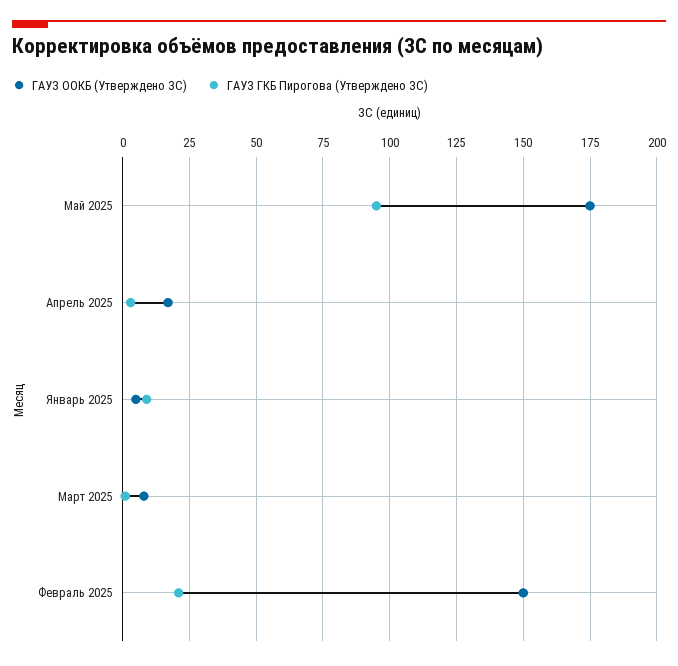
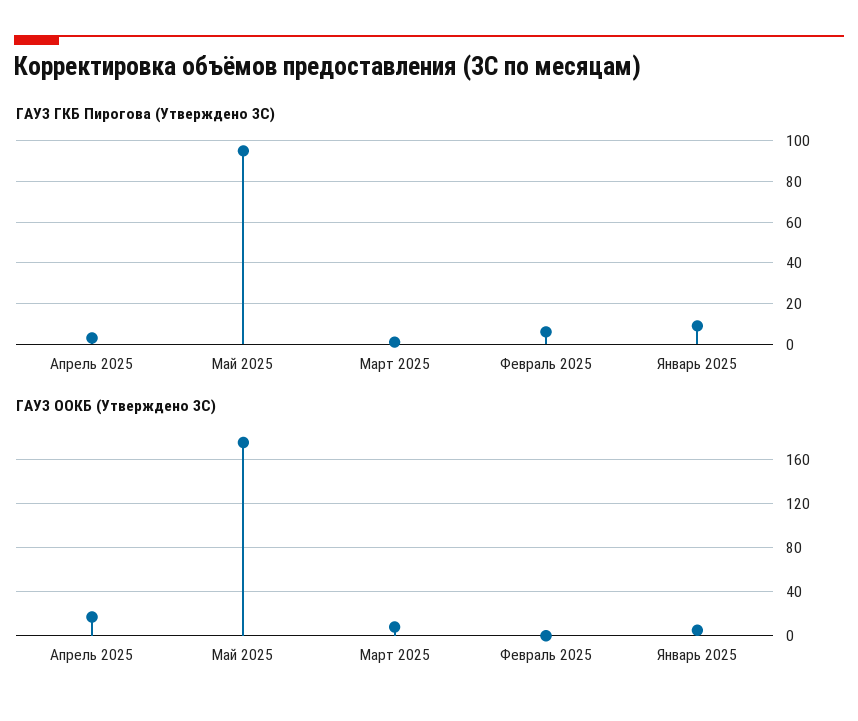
  {
    "ГАУЗ ООКБ (Утверждено ЗС)": {
      "Май 2025": 175,
      "Апрель 2025": 15,
      "Январь 2025": 5,
      "Март 2025": 10,
-     "Февраль 2025": 150
+     "Февраль 2025": 0
    },
    "ГАУЗ ГКБ Пирогова (Утверждено ЗС)": {
      "Май 2025": 95,
      "Апрель 2025": 5,
      "Январь 2025": 10,
      "Март 2025": 0,
-     "Февраль 2025": 20
+     "Февраль 2025": 5
    }
  }

